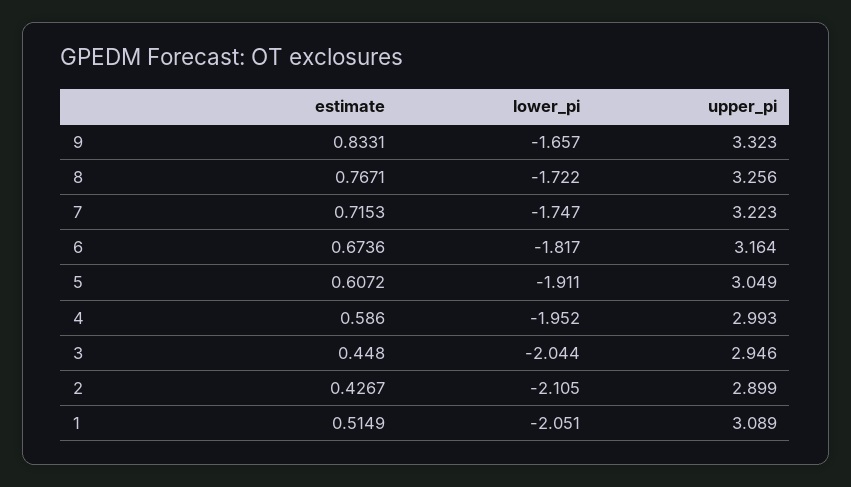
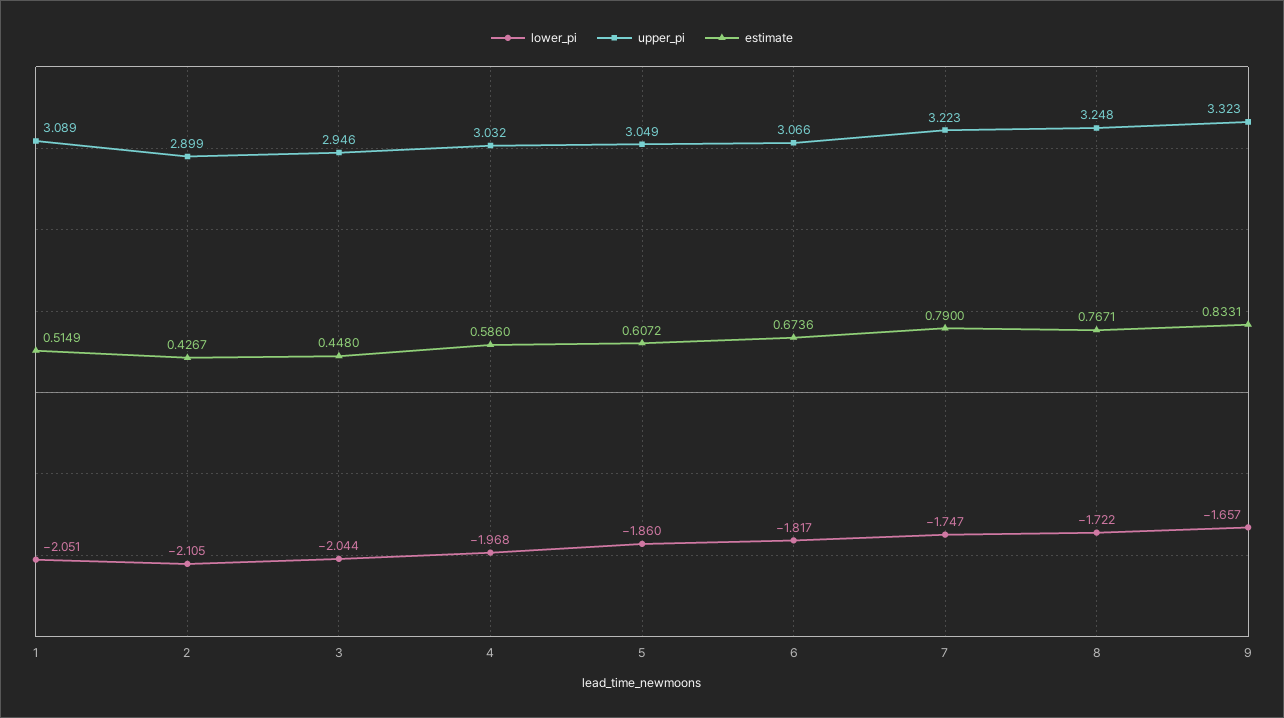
  {
    "estimate": {
      "9": 0.8331,
      "8": 0.7671,
-     "7": 0.7153,
+     "7": 0.79,
      "6": 0.6736,
      "5": 0.6072,
      "4": 0.586,
      "3": 0.448,
      "2": 0.4267,
      "1": 0.5149
    },
    "lower_pi": {
      "9": -1.657,
      "8": -1.722,
      "7": -1.747,
      "6": -1.817,
-     "5": -1.911,
+     "5": -1.86,
-     "4": -1.952,
+     "4": -1.968,
      "3": -2.044,
      "2": -2.105,
      "1": -2.051
    },
    "upper_pi": {
      "9": 3.323,
-     "8": 3.256,
+     "8": 3.248,
      "7": 3.223,
-     "6": 3.164,
+     "6": 3.066,
      "5": 3.049,
-     "4": 2.993,
+     "4": 3.032,
      "3": 2.946,
      "2": 2.899,
      "1": 3.089
    }
  }

